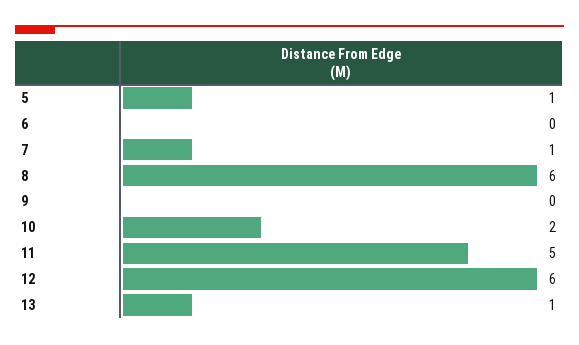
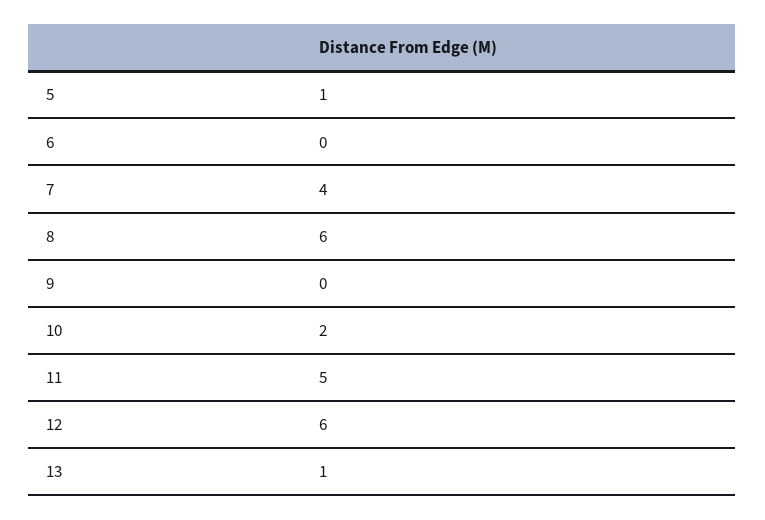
  {
    "5": 1,
    "6": 0,
-   "7": 1,
+   "7": 4,
    "8": 6,
    "9": 0,
    "10": 2,
    "11": 5,
    "12": 6,
    "13": 1
  }

